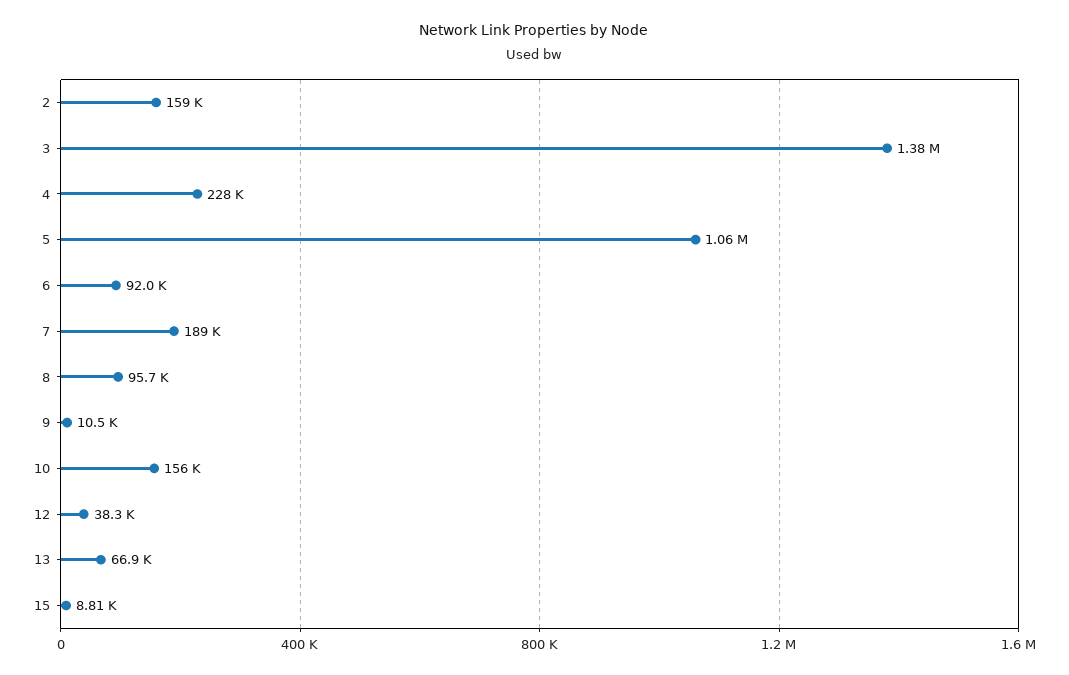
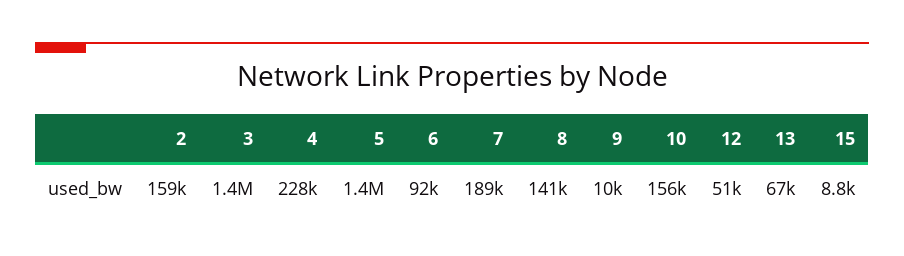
  {
    "2": 159000,
    "3": 1380000,
    "4": 228000,
-   "5": 1060000,
+   "5": 1400000,
    "6": 92000,
    "7": 189000,
-   "8": 95700,
+   "8": 141000,
    "9": 10500,
    "10": 156000,
-   "12": 38300,
+   "12": 51000,
    "13": 66900,
    "15": 8810
  }

